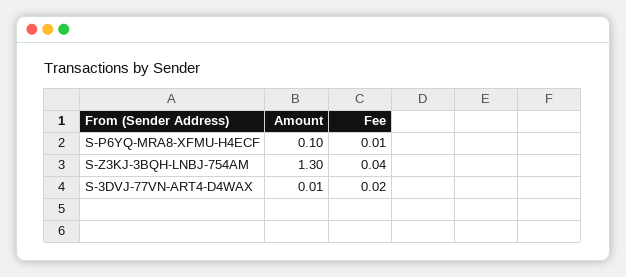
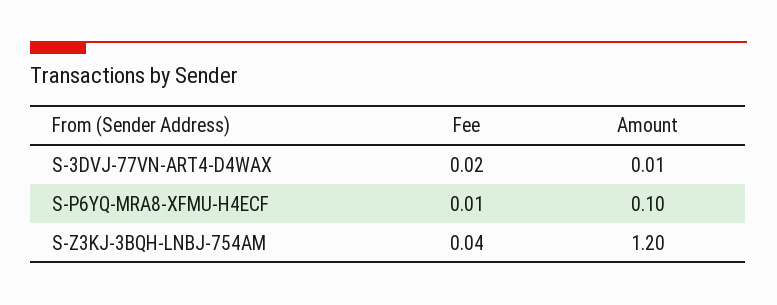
  {
    "Amount": {
      "S-P6YQ-MRA8-XFMU-H4ECF": 0.1,
-     "S-Z3KJ-3BQH-LNBJ-754AM": 1.3,
+     "S-Z3KJ-3BQH-LNBJ-754AM": 1.2,
      "S-3DVJ-77VN-ART4-D4WAX": 0.01
    },
    "Fee": {
      "S-P6YQ-MRA8-XFMU-H4ECF": 0.01,
      "S-Z3KJ-3BQH-LNBJ-754AM": 0.04,
      "S-3DVJ-77VN-ART4-D4WAX": 0.02
    }
  }

